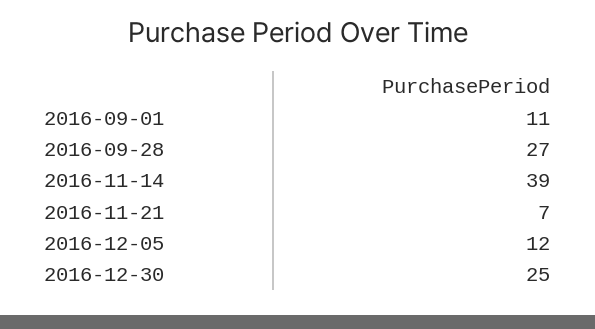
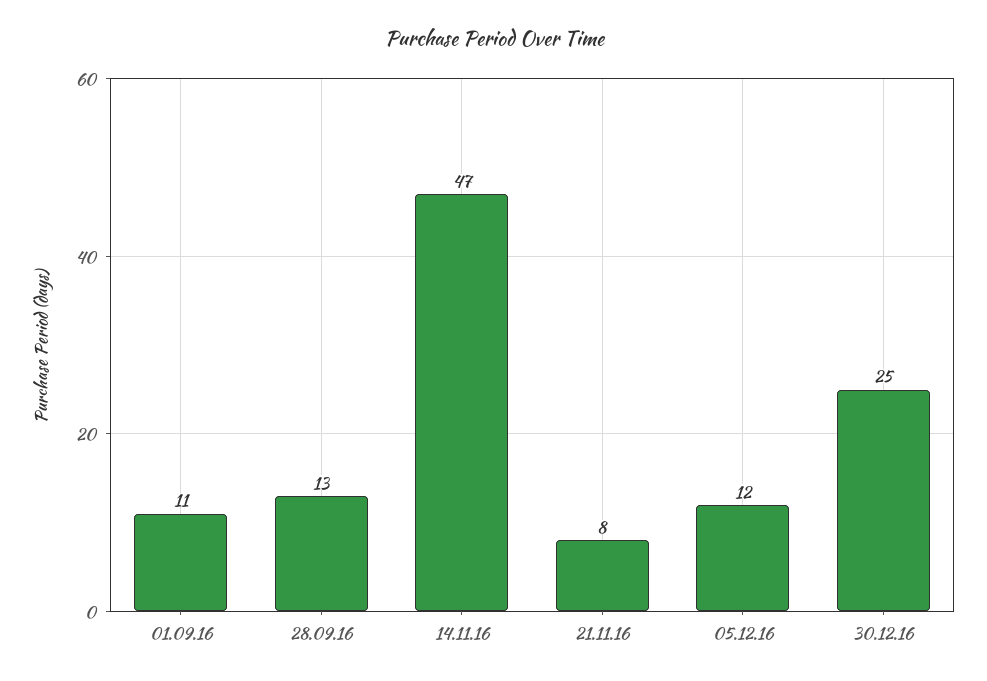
  {
    "2016-09-01": 11,
-   "2016-09-28": 27,
+   "2016-09-28": 13,
-   "2016-11-14": 39,
+   "2016-11-14": 47,
-   "2016-11-21": 7,
+   "2016-11-21": 8,
    "2016-12-05": 12,
    "2016-12-30": 25
  }

